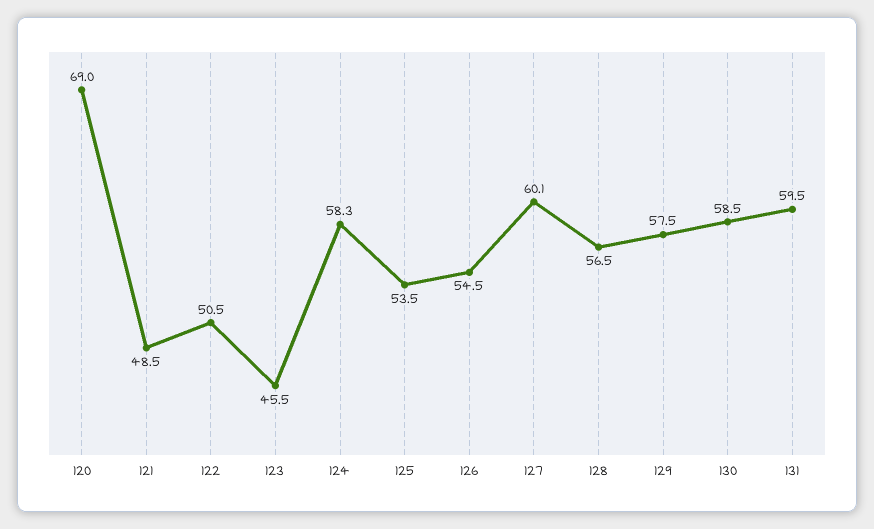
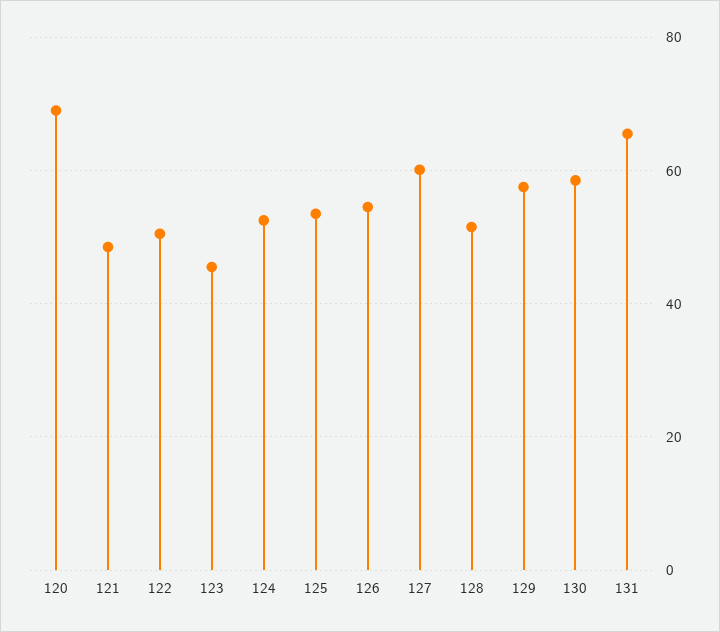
  {
    "120": 69,
    "121": 48.5,
    "122": 50.5,
    "123": 45.5,
-   "124": 58.3,
+   "124": 52,
    "125": 53.5,
    "126": 54.5,
    "127": 60.1,
-   "128": 56.5,
+   "128": 52,
    "129": 57.5,
    "130": 58.5,
-   "131": 59.5
+   "131": 66
  }

